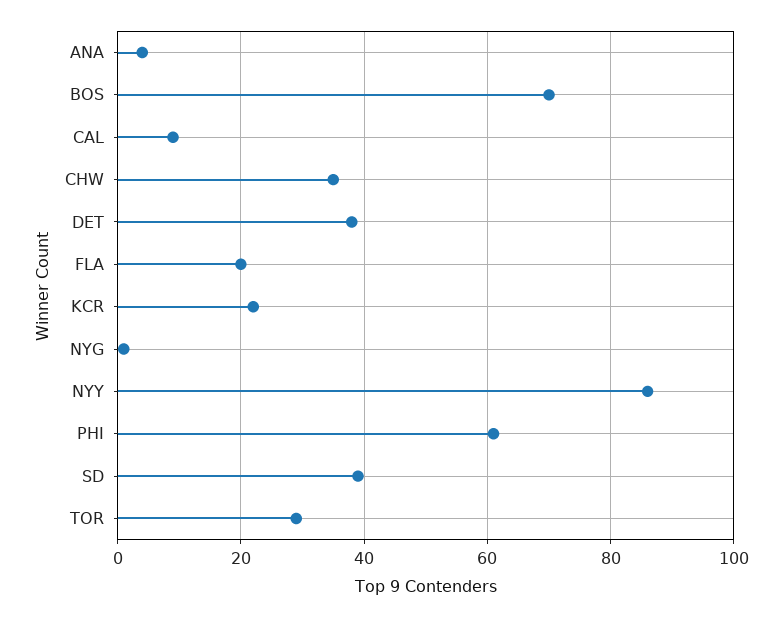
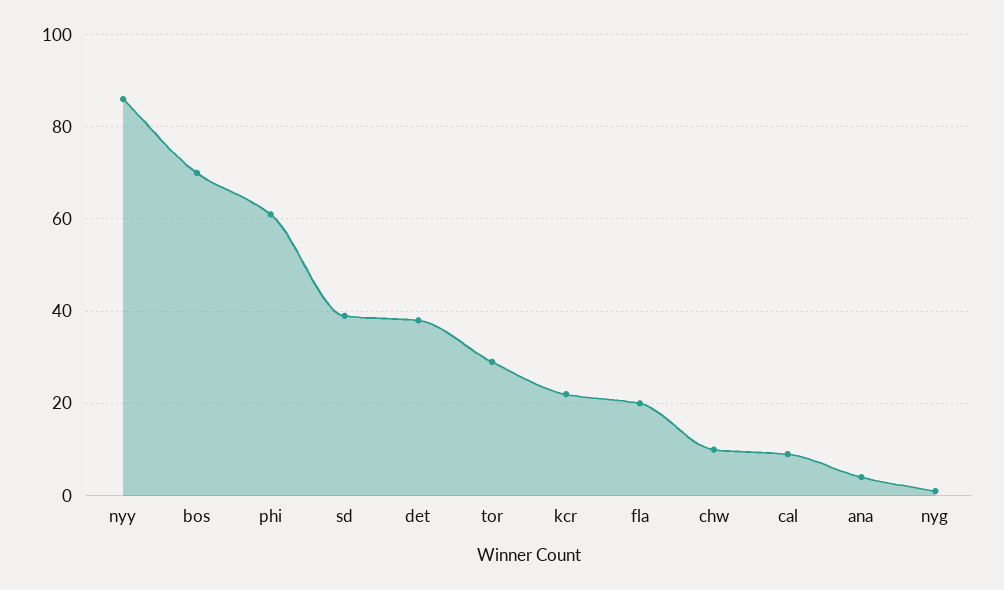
  {
    "ANA": 5,
    "BOS": 70,
    "CAL": 10,
-   "CHW": 35,
+   "CHW": 10,
    "DET": 40,
    "FLA": 20,
    "KCR": 20,
    "NYG": 0,
    "NYY": 85,
    "PHI": 60,
    "SD": 40,
    "TOR": 30
  }

